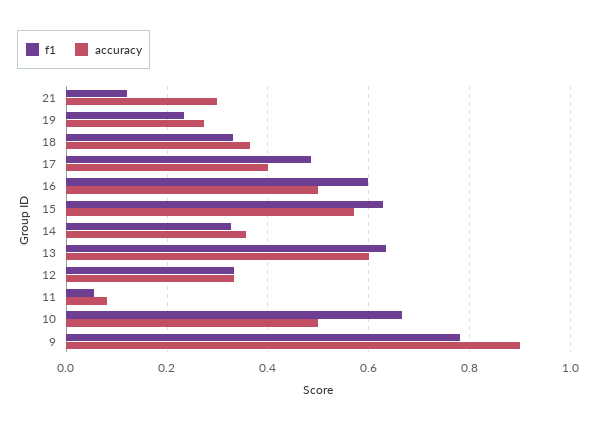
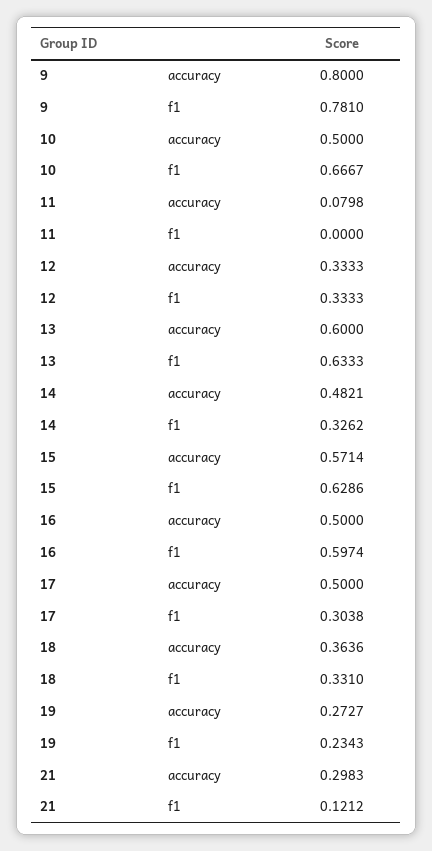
  {
    "f1": {
      "21": 0.1212,
      "19": 0.2343,
      "18": 0.331,
-     "17": 0.48,
+     "17": 0.3038,
      "16": 0.5974,
      "15": 0.6286,
      "14": 0.3262,
      "13": 0.6333,
      "12": 0.3333,
-     "11": 0.06,
+     "11": 0,
      "10": 0.6667,
      "9": 0.781
    },
    "accuracy": {
      "21": 0.2983,
      "19": 0.2727,
      "18": 0.3636,
-     "17": 0.4,
+     "17": 0.5,
      "16": 0.5,
      "15": 0.5714,
-     "14": 0.36,
+     "14": 0.4821,
      "13": 0.6,
      "12": 0.3333,
      "11": 0.0798,
      "10": 0.5,
-     "9": 0.9
+     "9": 0.8
    }
  }

